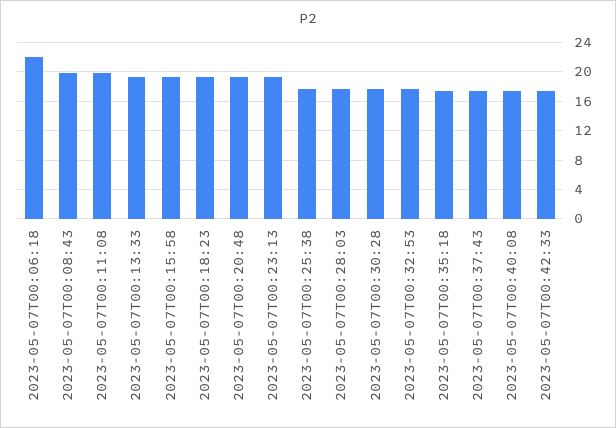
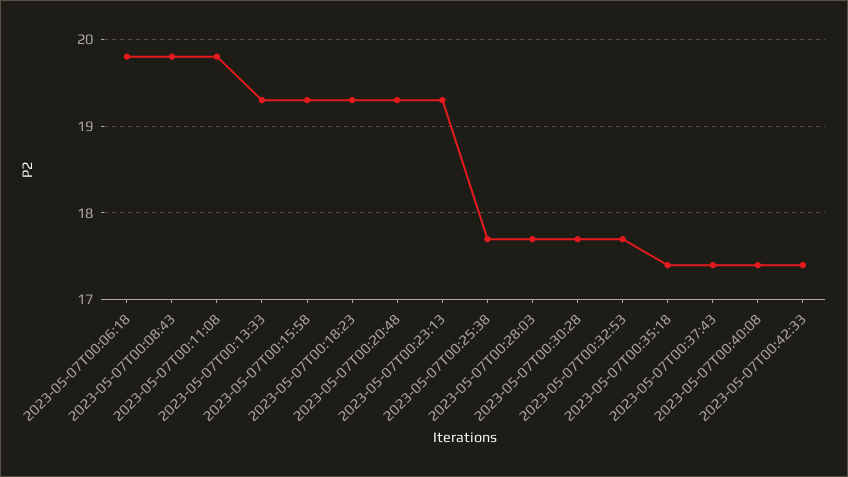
  {
-   "2023-05-07T00:06:18": 22,
+   "2023-05-07T00:06:18": 19.8,
    "2023-05-07T00:08:43": 19.8,
    "2023-05-07T00:11:08": 19.8,
    "2023-05-07T00:13:33": 19.3,
    "2023-05-07T00:15:58": 19.3,
    "2023-05-07T00:18:23": 19.3,
    "2023-05-07T00:20:48": 19.3,
    "2023-05-07T00:23:13": 19.3,
    "2023-05-07T00:25:38": 17.7,
    "2023-05-07T00:28:03": 17.7,
    "2023-05-07T00:30:28": 17.7,
    "2023-05-07T00:32:53": 17.7,
    "2023-05-07T00:35:18": 17.4,
    "2023-05-07T00:37:43": 17.4,
    "2023-05-07T00:40:08": 17.4,
    "2023-05-07T00:42:33": 17.4
  }

